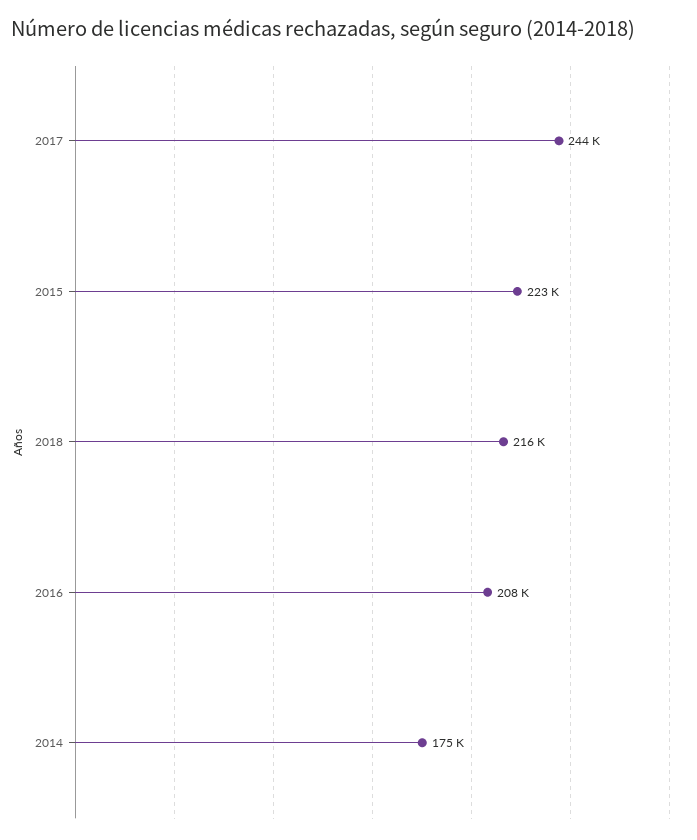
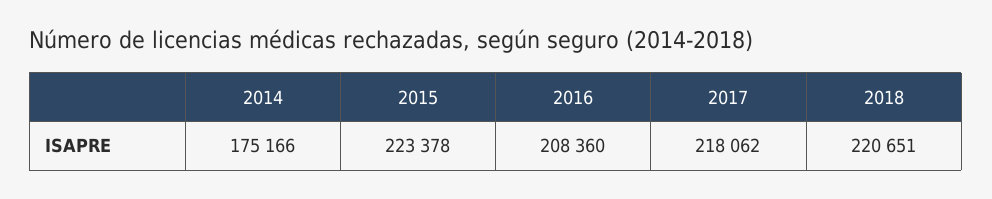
  {
-   "2017": 244000,
+   "2017": 218062,
    "2015": 223378,
-   "2018": 216000,
+   "2018": 220651,
    "2016": 208360,
    "2014": 175166
  }

